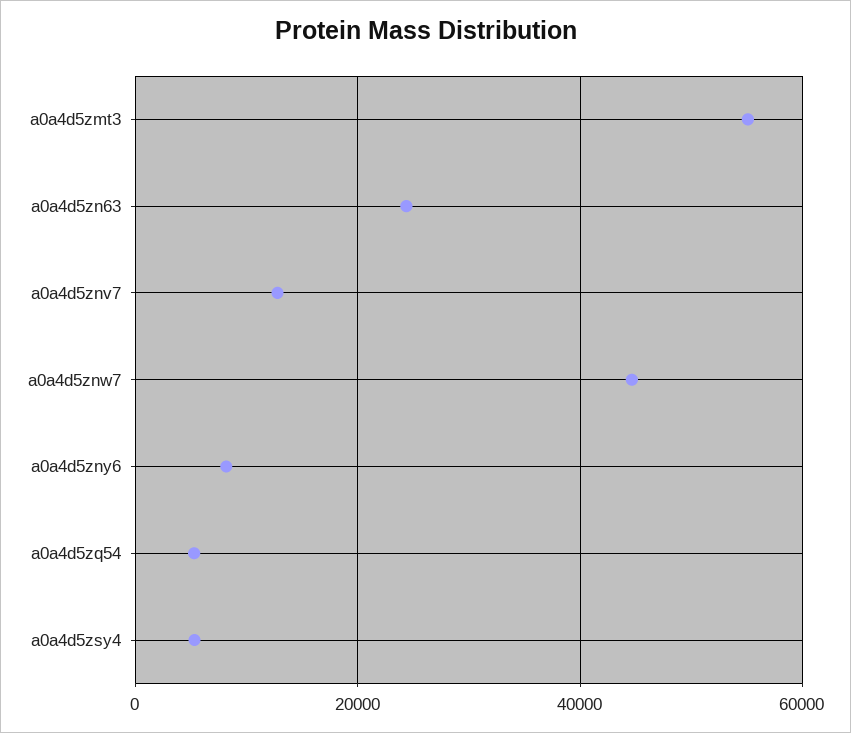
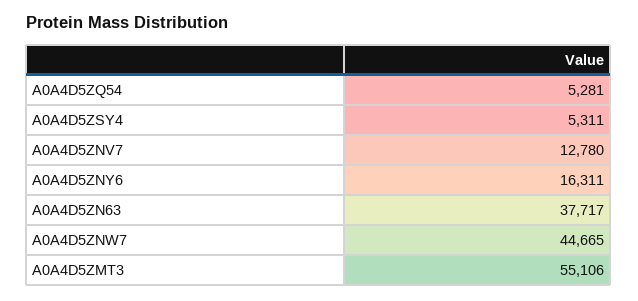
  {
    "a0a4d5zmt3": 55106,
-   "a0a4d5zn63": 24000,
+   "a0a4d5zn63": 37717,
    "a0a4d5znv7": 12780,
    "a0a4d5znw7": 44665,
-   "a0a4d5zny6": 8000,
+   "a0a4d5zny6": 16311,
    "a0a4d5zq54": 5281,
    "a0a4d5zsy4": 5311
  }

